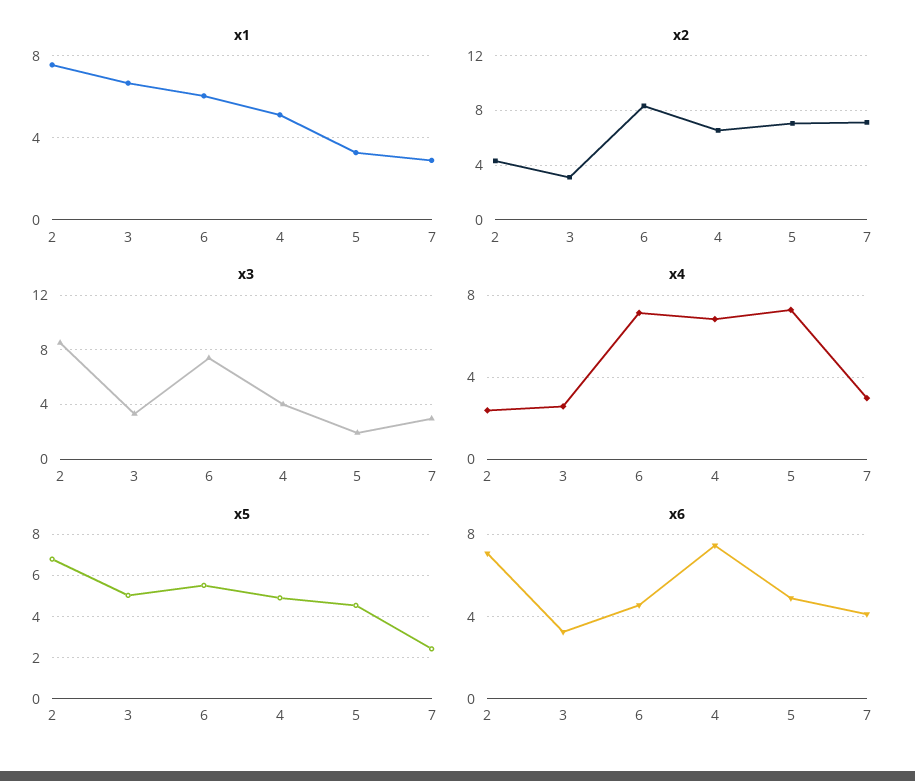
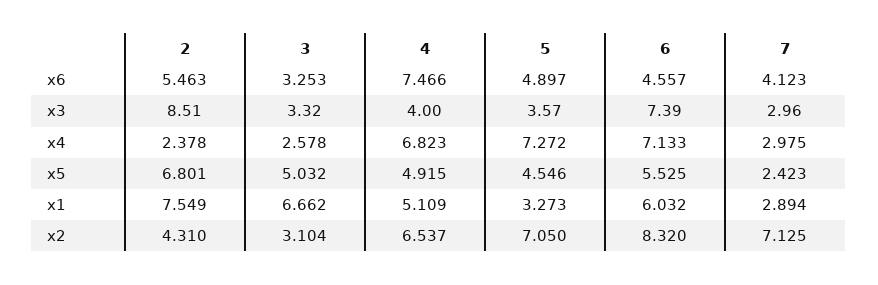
  {
    "x1": {
      "2": 7.549,
      "3": 6.662,
      "6": 6.032,
      "4": 5.109,
      "5": 3.273,
      "7": 2.894
    },
    "x2": {
      "2": 4.31,
      "3": 3.104,
      "6": 8.32,
      "4": 6.537,
      "5": 7.05,
      "7": 7.125
    },
    "x3": {
      "2": 8.51,
      "3": 3.32,
      "6": 7.39,
      "4": 4,
-     "5": 2,
+     "5": 3.57,
      "7": 2.96
    },
    "x4": {
      "2": 2.378,
      "3": 2.578,
      "6": 7.133,
      "4": 6.823,
      "5": 7.272,
      "7": 2.975
    },
    "x5": {
      "2": 6.801,
      "3": 5.032,
      "6": 5.525,
      "4": 4.915,
      "5": 4.546,
      "7": 2.423
    },
    "x6": {
-     "2": 7,
+     "2": 5.463,
      "3": 3.253,
      "6": 4.557,
      "4": 7.466,
      "5": 4.897,
      "7": 4.123
    }
  }

